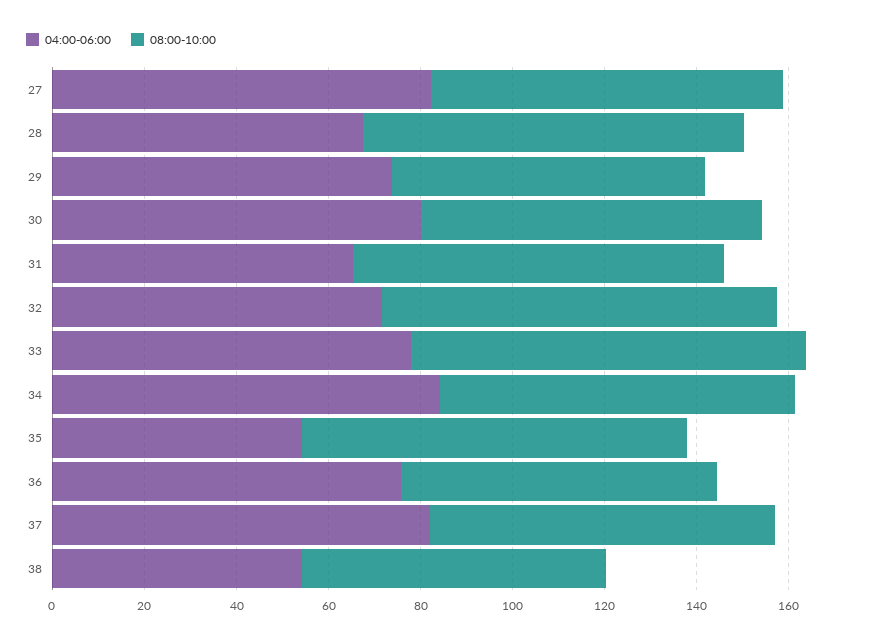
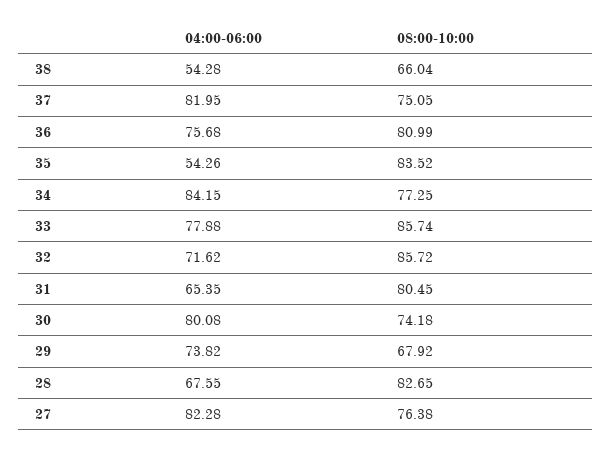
  {
    "04:00-06:00": {
      "27": 82.28,
      "28": 67.55,
      "29": 73.82,
      "30": 80.08,
      "31": 65.35,
      "32": 71.62,
      "33": 77.88,
      "34": 84.15,
      "35": 54.26,
      "36": 75.68,
      "37": 81.95,
      "38": 54.28
    },
    "08:00-10:00": {
      "27": 76.38,
      "28": 82.65,
      "29": 67.92,
      "30": 74.18,
      "31": 80.45,
      "32": 85.72,
      "33": 85.74,
      "34": 77.25,
      "35": 83.52,
-     "36": 70,
+     "36": 80.99,
      "37": 75.05,
      "38": 66.04
    }
  }

